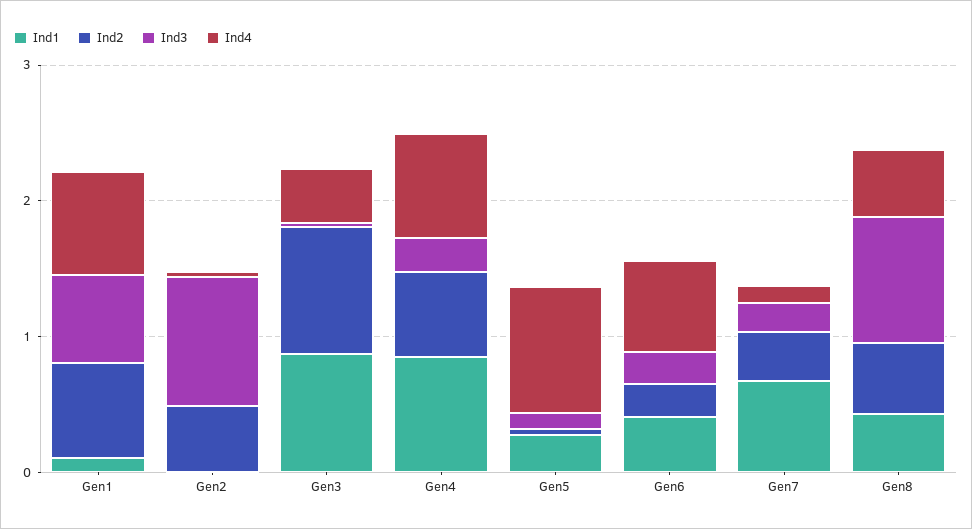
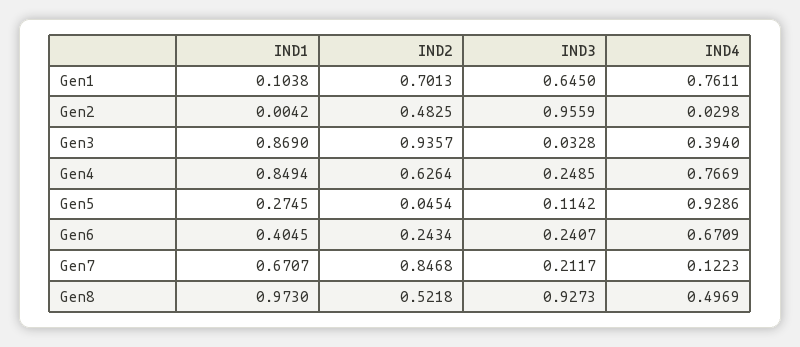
  {
    "Ind1": {
      "Gen1": 0.1038,
      "Gen2": 0.0042,
      "Gen3": 0.869,
      "Gen4": 0.8494,
      "Gen5": 0.2745,
      "Gen6": 0.4045,
      "Gen7": 0.6707,
-     "Gen8": 0.4
+     "Gen8": 0.973
    },
    "Ind2": {
      "Gen1": 0.7013,
      "Gen2": 0.4825,
      "Gen3": 0.9357,
      "Gen4": 0.6264,
      "Gen5": 0.0454,
      "Gen6": 0.2434,
-     "Gen7": 0.4,
+     "Gen7": 0.8468,
      "Gen8": 0.5218
    },
    "Ind3": {
      "Gen1": 0.645,
      "Gen2": 0.9559,
      "Gen3": 0.0328,
      "Gen4": 0.2485,
      "Gen5": 0.1142,
      "Gen6": 0.2407,
      "Gen7": 0.2117,
      "Gen8": 0.9273
    },
    "Ind4": {
      "Gen1": 0.7611,
      "Gen2": 0.0298,
      "Gen3": 0.394,
      "Gen4": 0.7669,
      "Gen5": 0.9286,
      "Gen6": 0.6709,
      "Gen7": 0.1223,
      "Gen8": 0.4969
    }
  }

